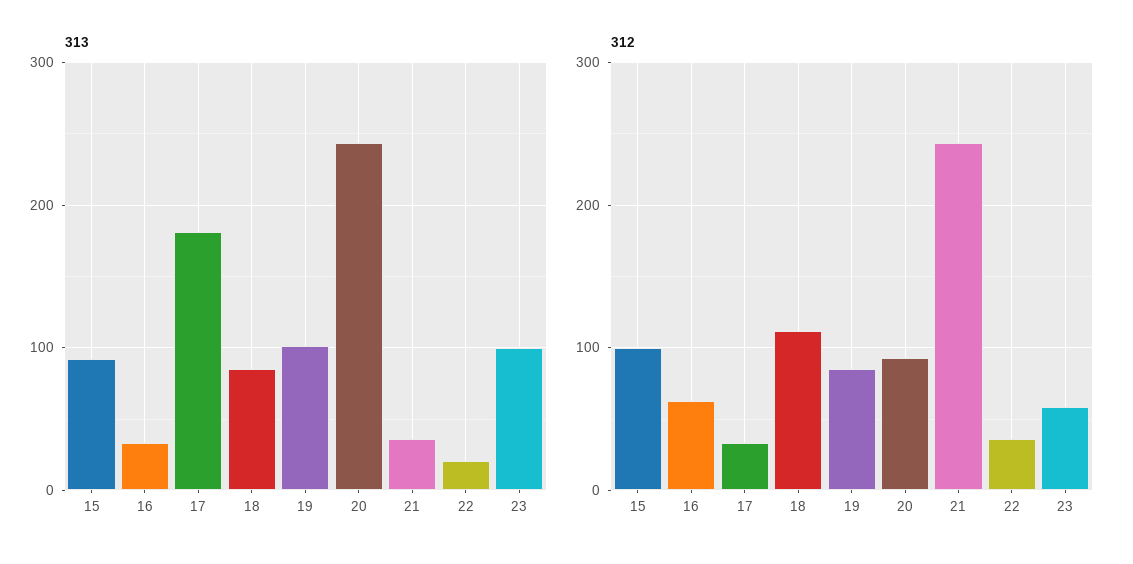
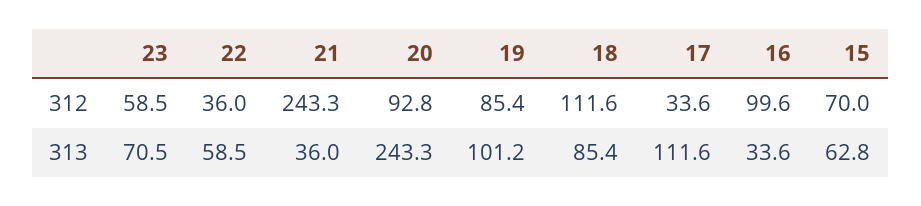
  {
    "313": {
-     "15": 90,
+     "15": 62.8,
      "16": 33.6,
-     "17": 180,
+     "17": 111.6,
      "18": 85.4,
      "19": 101.2,
      "20": 243.3,
      "21": 36,
-     "22": 20,
+     "22": 58.5,
-     "23": 100
+     "23": 70.5
    },
    "312": {
-     "15": 100,
+     "15": 70,
-     "16": 60,
+     "16": 99.6,
      "17": 33.6,
      "18": 111.6,
      "19": 85.4,
      "20": 92.8,
      "21": 243.3,
      "22": 36,
      "23": 58.5
    }
  }

